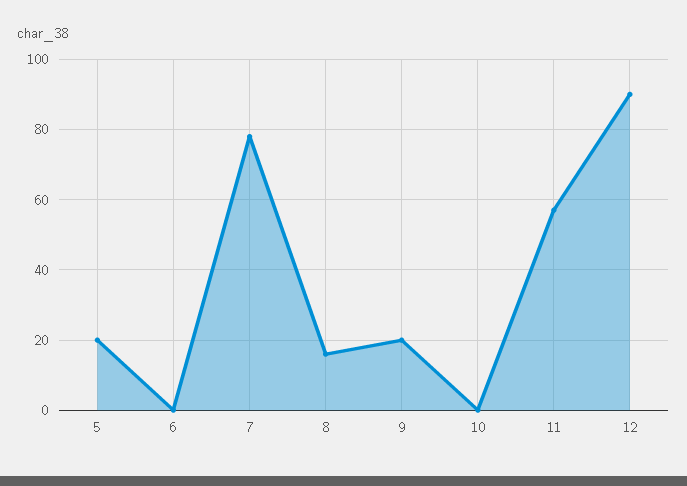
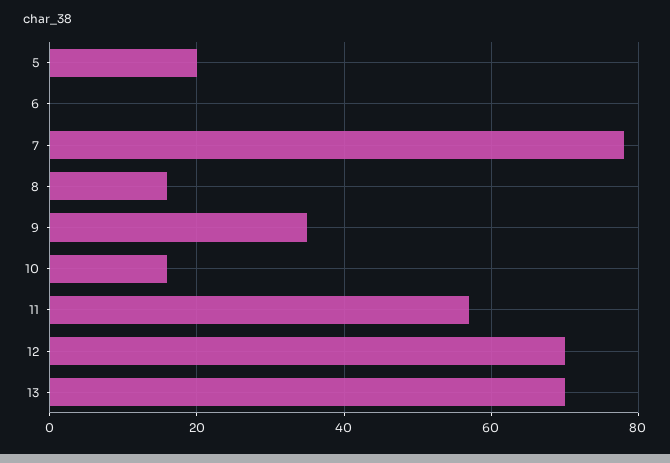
  {
    "5": 20,
    "6": 0,
    "7": 80,
    "8": 15,
-   "9": 20,
+   "9": 35,
-   "10": 0,
+   "10": 15,
    "11": 55,
-   "12": 90
+   "12": 70,
+   "13": 70
  }

